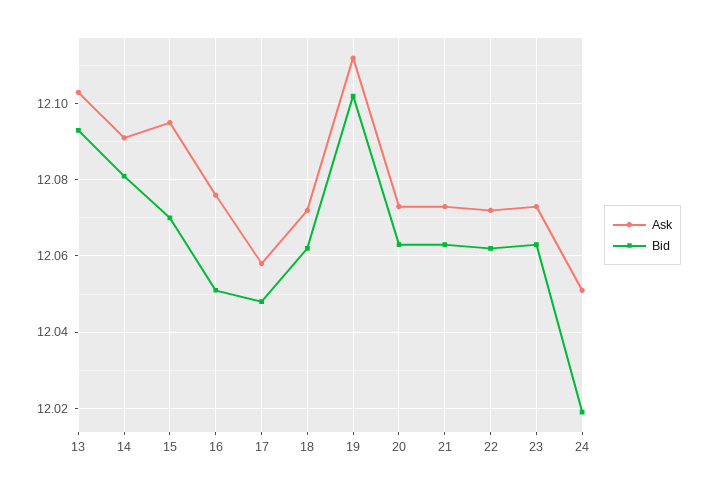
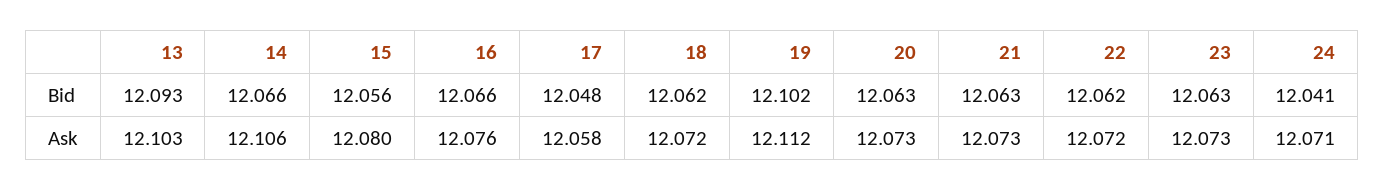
  {
    "Ask": {
      "13": 12.103,
-     "14": 12.09,
+     "14": 12.106,
-     "15": 12.095,
+     "15": 12.08,
      "16": 12.076,
      "17": 12.058,
      "18": 12.072,
      "19": 12.112,
      "20": 12.073,
      "21": 12.073,
      "22": 12.072,
      "23": 12.073,
-     "24": 12.05
+     "24": 12.071
    },
    "Bid": {
      "13": 12.093,
-     "14": 12.08,
+     "14": 12.066,
-     "15": 12.07,
+     "15": 12.056,
-     "16": 12.05,
+     "16": 12.066,
      "17": 12.048,
      "18": 12.062,
      "19": 12.102,
      "20": 12.063,
      "21": 12.063,
      "22": 12.062,
      "23": 12.063,
-     "24": 12.02
+     "24": 12.041
    }
  }

